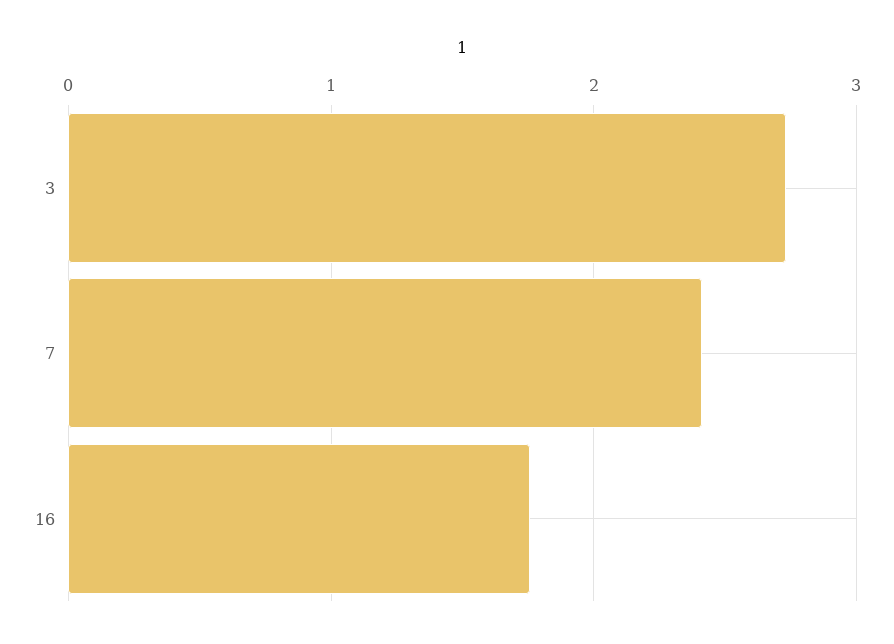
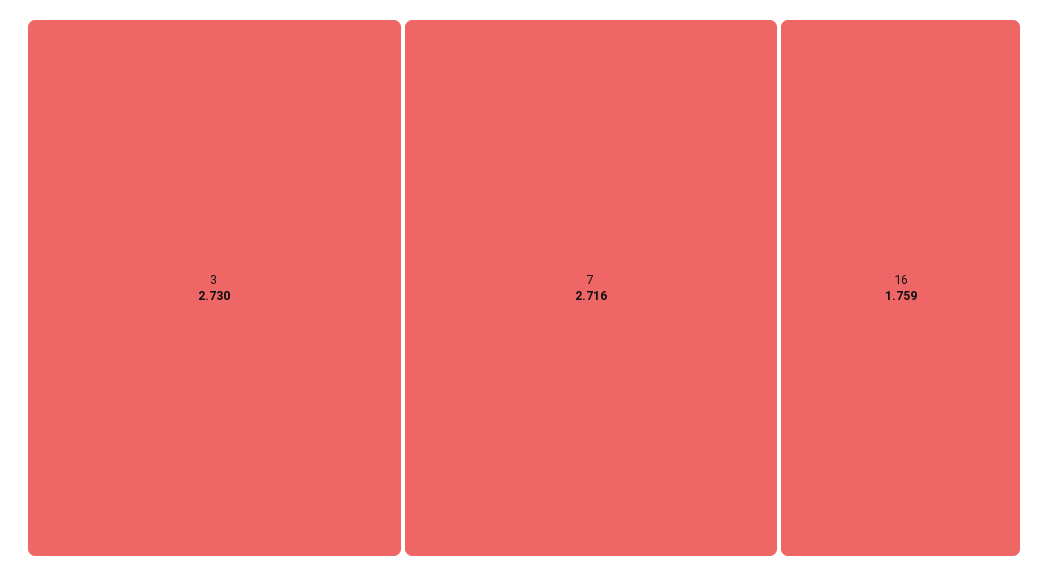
  {
    "3": 2.73,
-   "7": 2.4,
+   "7": 2.716,
    "16": 1.759
  }

